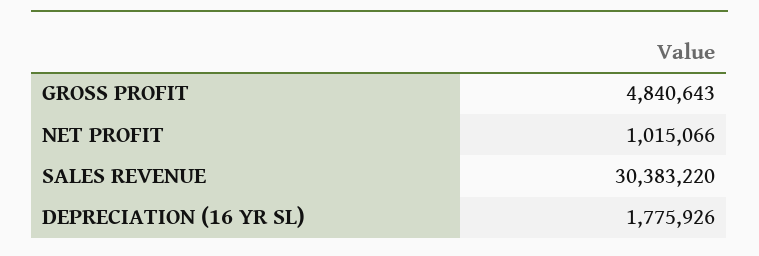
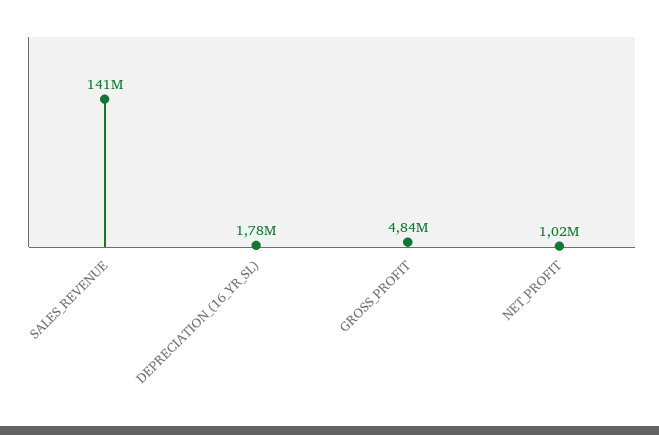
  {
    "GROSS PROFIT": 4840643,
    "NET PROFIT": 1015066,
-   "SALES REVENUE": 30383220,
+   "SALES REVENUE": 141000000,
    "DEPRECIATION (16 YR SL)": 1775926
  }

